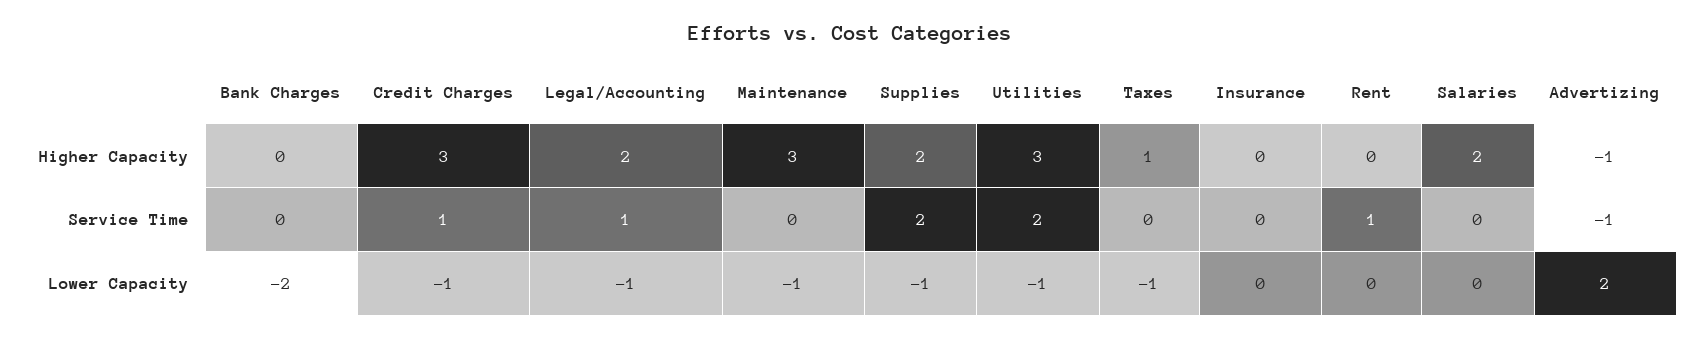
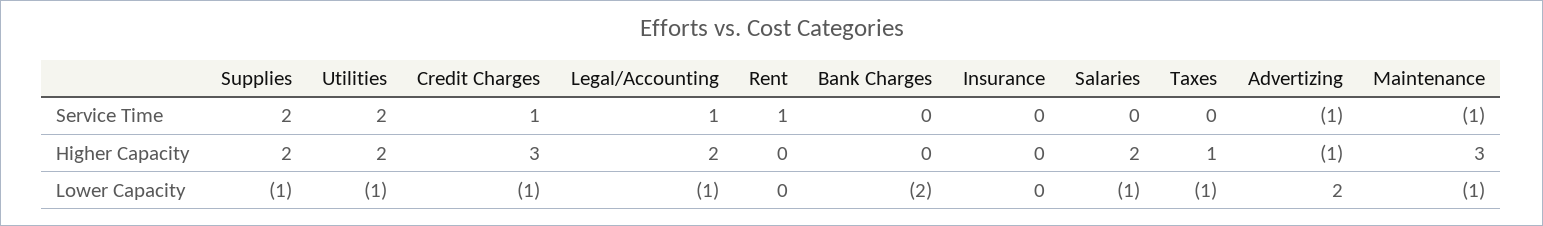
  {
    "Bank Charges": {
      "Higher Capacity": 0,
      "Service Time": 0,
      "Lower Capacity": -2
    },
    "Credit Charges": {
      "Higher Capacity": 3,
      "Service Time": 1,
      "Lower Capacity": -1
    },
    "Legal/Accounting": {
      "Higher Capacity": 2,
      "Service Time": 1,
      "Lower Capacity": -1
    },
    "Maintenance": {
      "Higher Capacity": 3,
-     "Service Time": 0,
+     "Service Time": -1,
      "Lower Capacity": -1
    },
    "Supplies": {
      "Higher Capacity": 2,
      "Service Time": 2,
      "Lower Capacity": -1
    },
    "Utilities": {
-     "Higher Capacity": 3,
+     "Higher Capacity": 2,
      "Service Time": 2,
      "Lower Capacity": -1
    },
    "Taxes": {
      "Higher Capacity": 1,
      "Service Time": 0,
      "Lower Capacity": -1
    },
    "Insurance": {
      "Higher Capacity": 0,
      "Service Time": 0,
      "Lower Capacity": 0
    },
    "Rent": {
      "Higher Capacity": 0,
      "Service Time": 1,
      "Lower Capacity": 0
    },
    "Salaries": {
      "Higher Capacity": 2,
      "Service Time": 0,
-     "Lower Capacity": 0
+     "Lower Capacity": -1
    },
    "Advertizing": {
      "Higher Capacity": -1,
      "Service Time": -1,
      "Lower Capacity": 2
    }
  }

